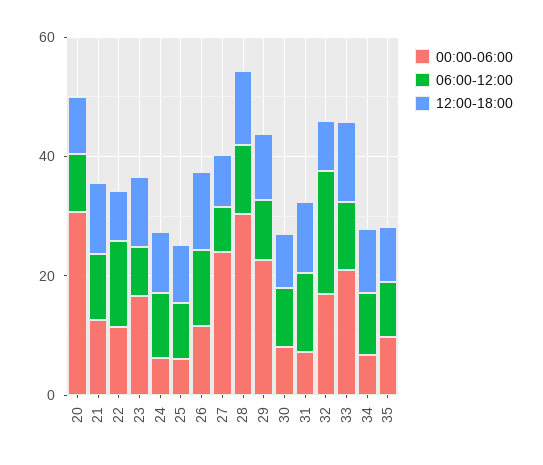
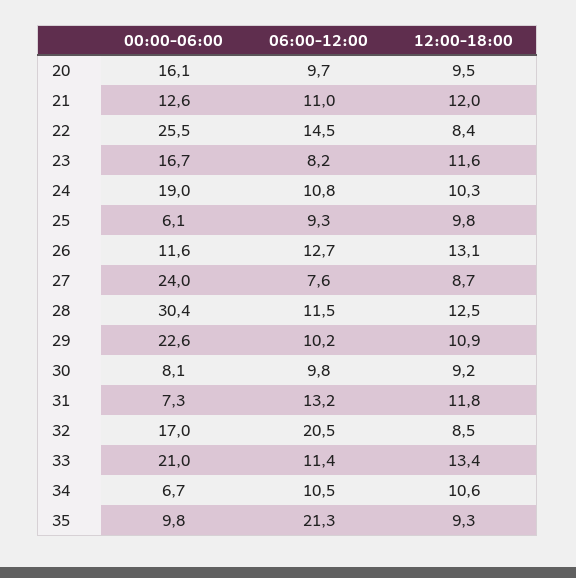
  {
    "00:00-06:00": {
-     "20": 30,
+     "20": 16.1,
      "21": 12.6,
-     "22": 10,
+     "22": 25.5,
      "23": 16.7,
-     "24": 5,
+     "24": 19,
      "25": 6.1,
      "26": 11.6,
      "27": 24,
      "28": 30.4,
      "29": 22.6,
      "30": 8.1,
      "31": 7.3,
      "32": 17,
      "33": 21,
      "34": 6.7,
      "35": 9.8
    },
    "06:00-12:00": {
      "20": 9.7,
      "21": 11,
      "22": 14.5,
      "23": 8.2,
      "24": 10.8,
      "25": 9.3,
      "26": 12.7,
      "27": 7.6,
      "28": 11.5,
      "29": 10.2,
      "30": 9.8,
      "31": 13.2,
      "32": 20.5,
      "33": 11.4,
      "34": 10.5,
-     "35": 10
+     "35": 21.3
    },
    "12:00-18:00": {
      "20": 9.5,
      "21": 12,
      "22": 8.4,
      "23": 11.6,
      "24": 10.3,
      "25": 9.8,
      "26": 13.1,
      "27": 8.7,
      "28": 12.5,
      "29": 10.9,
      "30": 9.2,
      "31": 11.8,
      "32": 8.5,
      "33": 13.4,
      "34": 10.6,
      "35": 9.3
    }
  }

